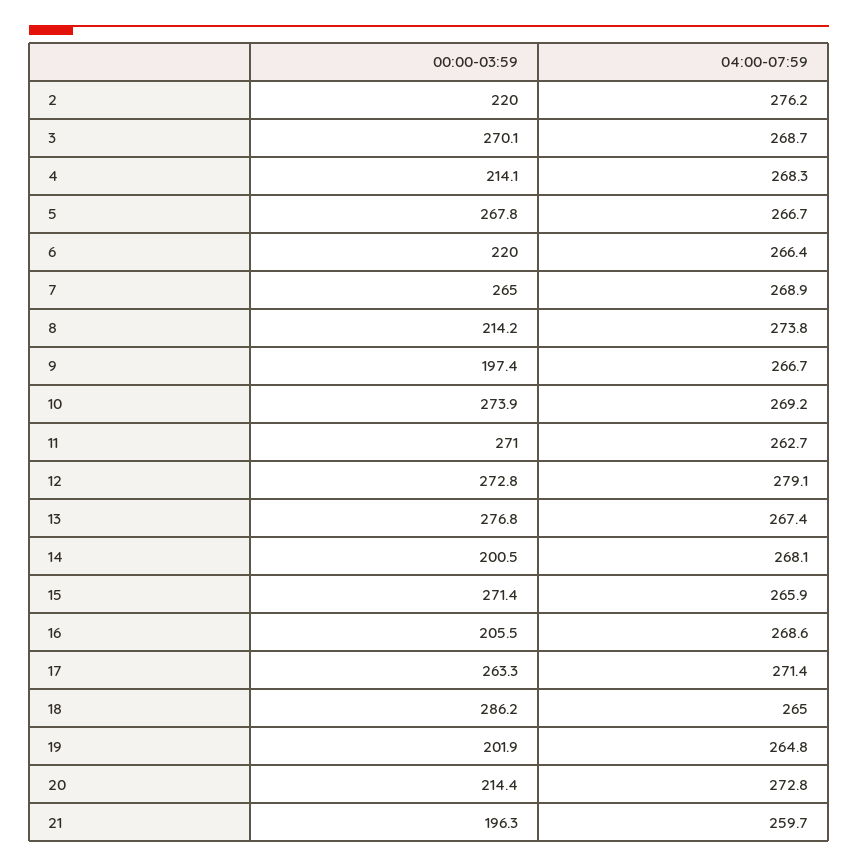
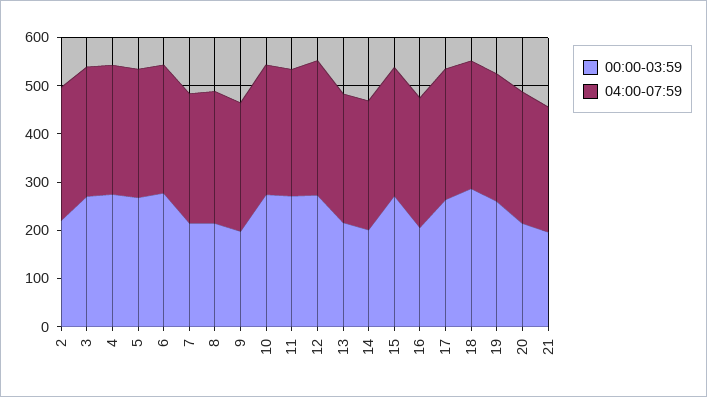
  {
    "00:00-03:59": {
      "2": 220,
      "3": 270.1,
-     "4": 214.1,
+     "4": 280,
      "5": 267.8,
-     "6": 220,
+     "6": 280,
-     "7": 265,
+     "7": 220,
      "8": 214.2,
      "9": 197.4,
      "10": 273.9,
      "11": 271,
      "12": 272.8,
-     "13": 276.8,
+     "13": 220,
      "14": 200.5,
      "15": 271.4,
      "16": 205.5,
      "17": 263.3,
      "18": 286.2,
-     "19": 201.9,
+     "19": 260,
      "20": 214.4,
      "21": 196.3
    },
    "04:00-07:59": {
      "2": 276.2,
      "3": 268.7,
      "4": 268.3,
      "5": 266.7,
      "6": 266.4,
      "7": 268.9,
      "8": 273.8,
      "9": 266.7,
      "10": 269.2,
      "11": 262.7,
      "12": 279.1,
      "13": 267.4,
      "14": 268.1,
      "15": 265.9,
      "16": 268.6,
      "17": 271.4,
      "18": 265,
      "19": 264.8,
      "20": 272.8,
      "21": 259.7
    }
  }

